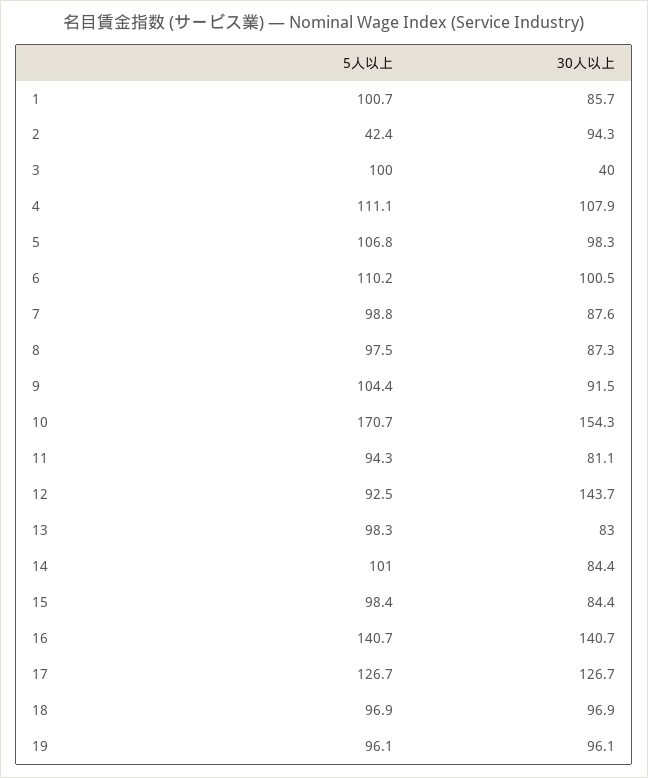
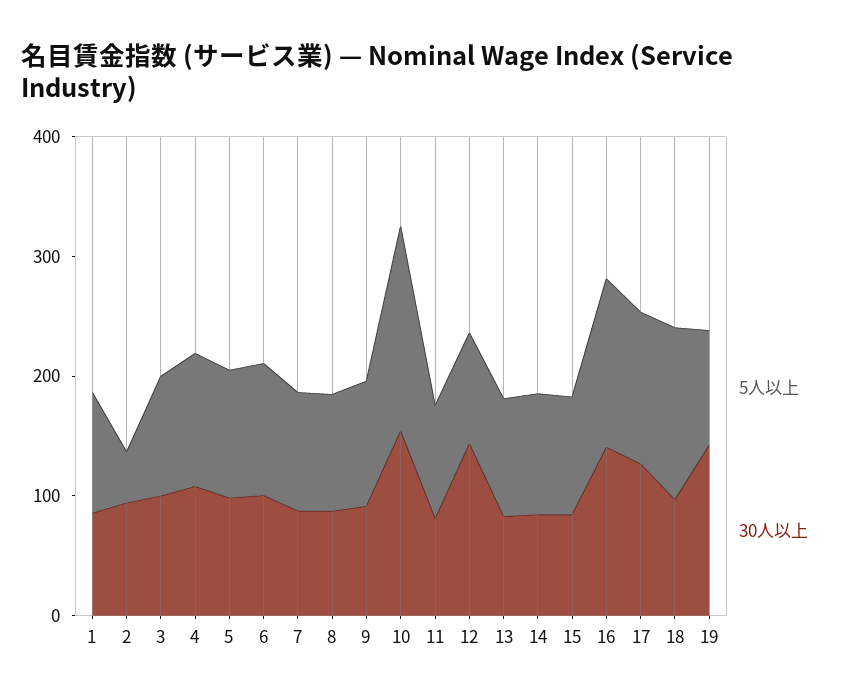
  {
    "5人以上": {
      "1": 100.7,
      "2": 42.4,
      "3": 100,
      "4": 111.1,
      "5": 106.8,
      "6": 110.2,
      "7": 98.8,
      "8": 97.5,
      "9": 104.4,
      "10": 170.7,
      "11": 94.3,
      "12": 92.5,
      "13": 98.3,
      "14": 101,
      "15": 98.4,
      "16": 140.7,
      "17": 126.7,
-     "18": 96.9,
+     "18": 140,
      "19": 96.1
    },
    "30人以上": {
      "1": 85.7,
      "2": 94.3,
-     "3": 40,
+     "3": 100,
      "4": 107.9,
      "5": 98.3,
      "6": 100.5,
      "7": 87.6,
      "8": 87.3,
      "9": 91.5,
      "10": 154.3,
      "11": 81.1,
      "12": 143.7,
      "13": 83,
      "14": 84.4,
      "15": 84.4,
      "16": 140.7,
      "17": 126.7,
      "18": 96.9,
-     "19": 96.1
+     "19": 140
    }
  }

